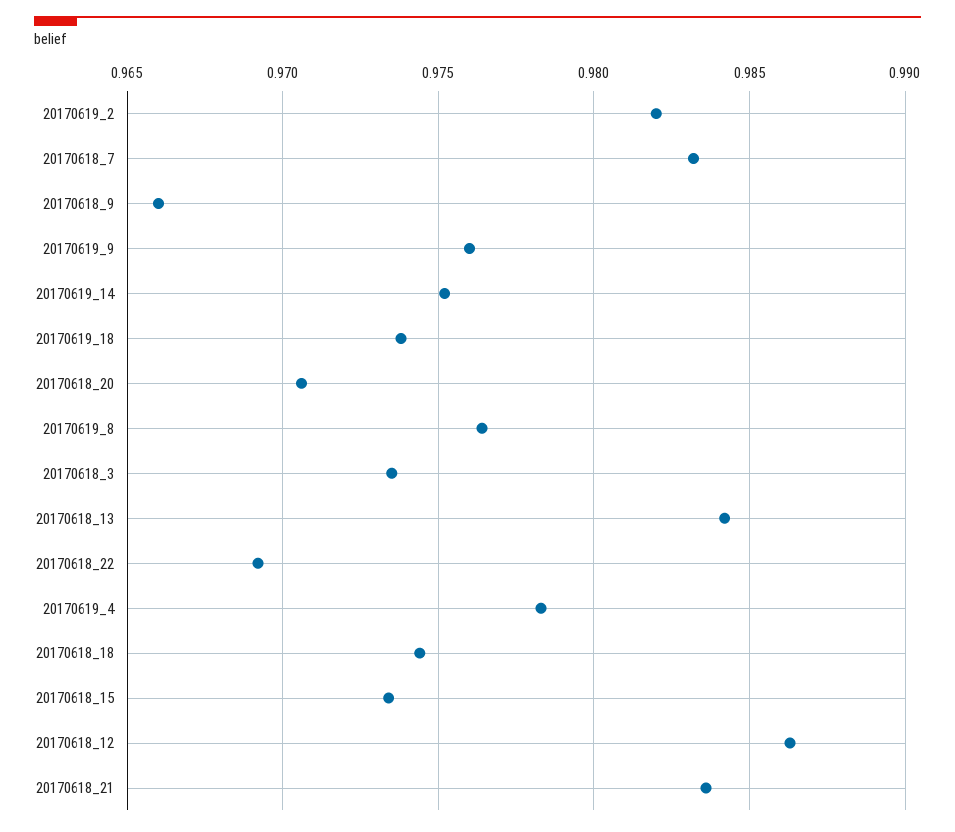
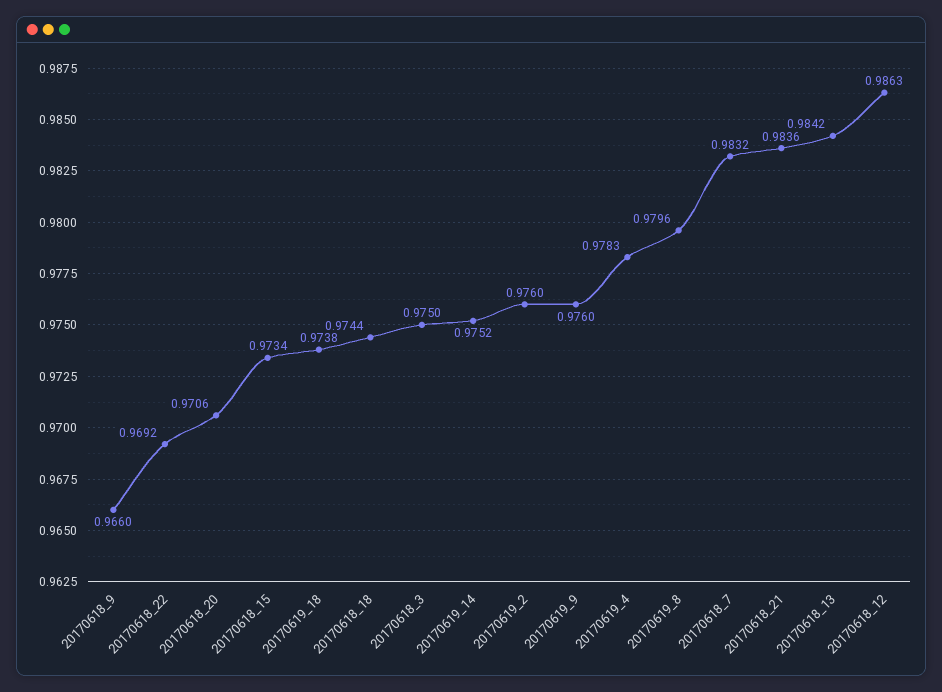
  {
-   "20170619_2": 0.982,
+   "20170619_2": 0.976,
    "20170618_7": 0.9832,
    "20170618_9": 0.966,
    "20170619_9": 0.976,
    "20170619_14": 0.9752,
    "20170619_18": 0.9738,
    "20170618_20": 0.9706,
-   "20170619_8": 0.9765,
+   "20170619_8": 0.9796,
-   "20170618_3": 0.9735,
+   "20170618_3": 0.975,
    "20170618_13": 0.9842,
    "20170618_22": 0.9692,
    "20170619_4": 0.9783,
    "20170618_18": 0.9744,
    "20170618_15": 0.9734,
    "20170618_12": 0.9863,
    "20170618_21": 0.9836
  }

